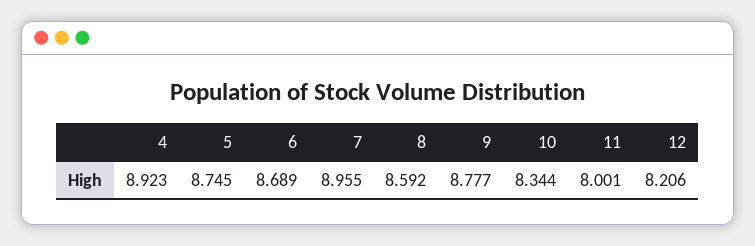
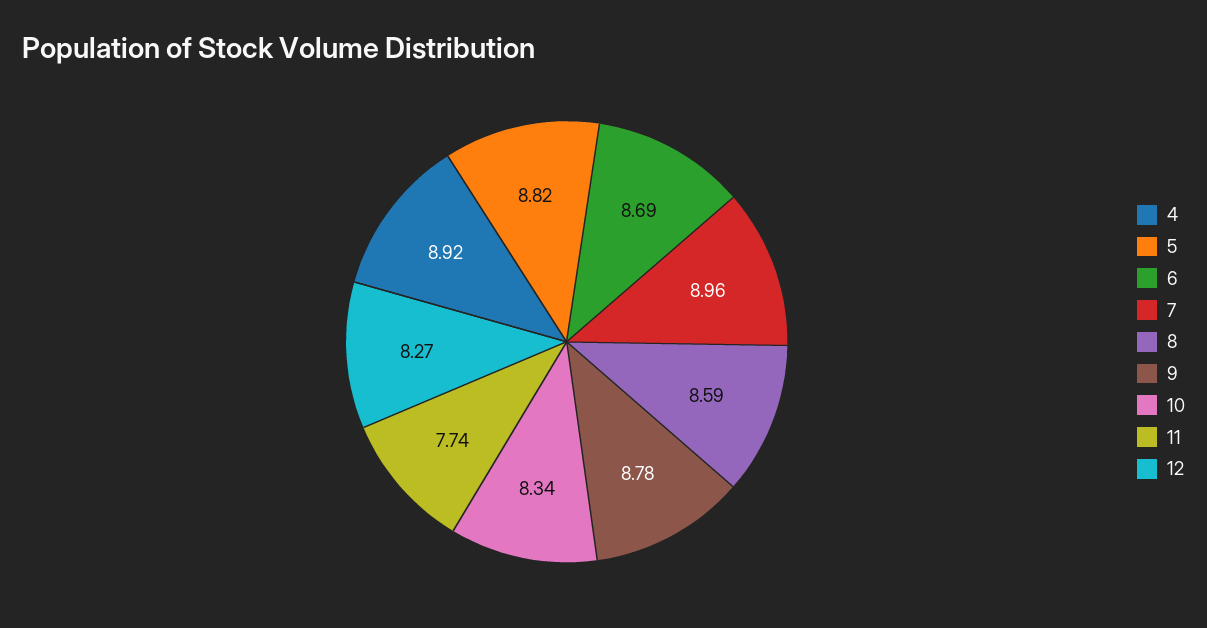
  {
    "4": 8.923,
-   "5": 8.745,
+   "5": 8.82,
    "6": 8.689,
    "7": 8.955,
    "8": 8.592,
    "9": 8.777,
    "10": 8.344,
-   "11": 8.001,
+   "11": 7.74,
-   "12": 8.206
+   "12": 8.27
  }

